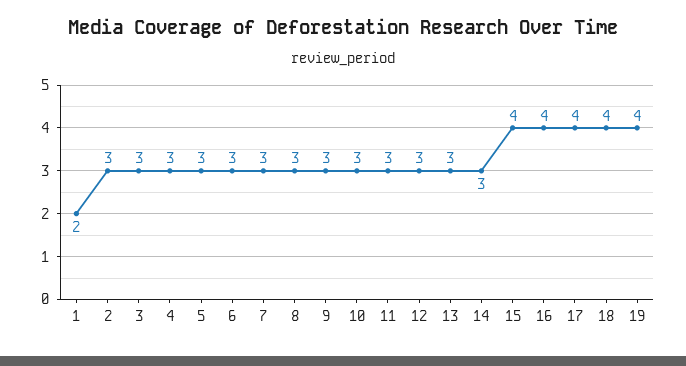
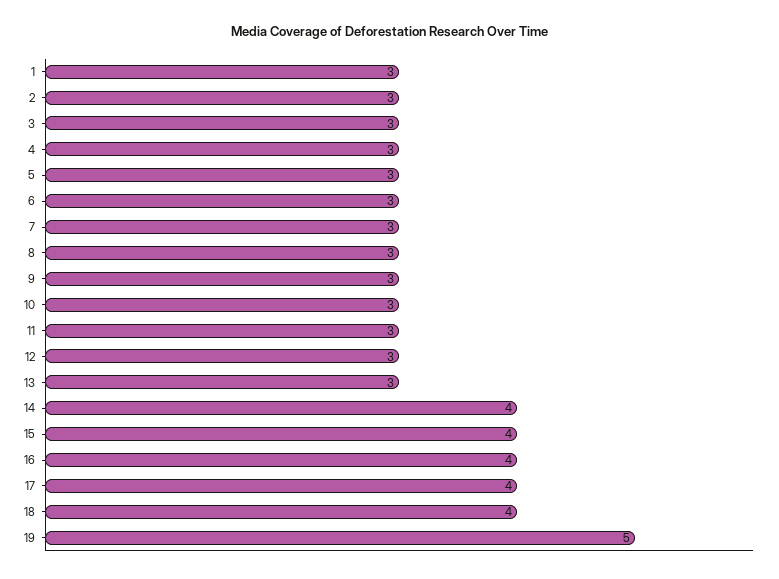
  {
-   "1": 2,
+   "1": 3,
    "2": 3,
    "3": 3,
    "4": 3,
    "5": 3,
    "6": 3,
    "7": 3,
    "8": 3,
    "9": 3,
    "10": 3,
    "11": 3,
    "12": 3,
    "13": 3,
-   "14": 3,
+   "14": 4,
    "15": 4,
    "16": 4,
    "17": 4,
    "18": 4,
-   "19": 4
+   "19": 5
  }

